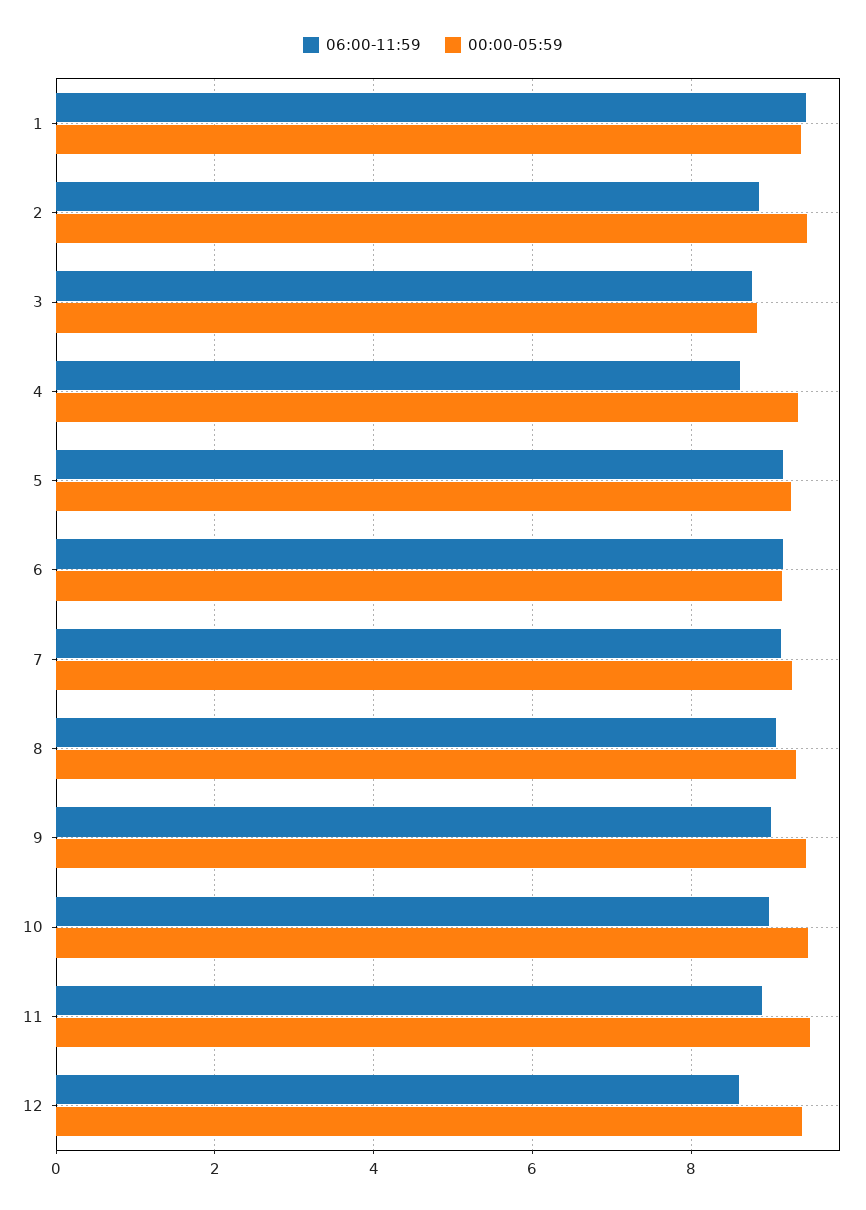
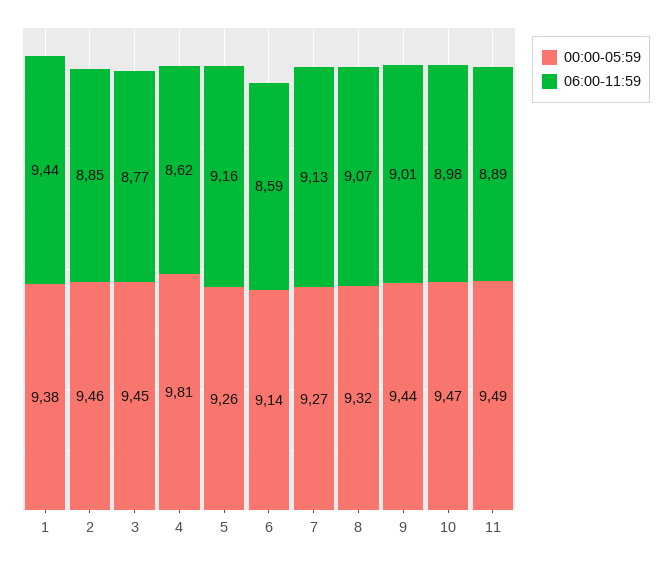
  {
    "06:00-11:59": {
      "1": 9.44,
      "2": 8.85,
      "3": 8.77,
      "4": 8.62,
      "5": 9.16,
-     "6": 9.2,
+     "6": 8.59,
      "7": 9.13,
      "8": 9.07,
      "9": 9.01,
      "10": 8.98,
-     "11": 8.89,
+     "11": 8.89
-     "12": 8.6
    },
    "00:00-05:59": {
      "1": 9.38,
      "2": 9.46,
-     "3": 8.8,
+     "3": 9.45,
-     "4": 9.4,
+     "4": 9.81,
      "5": 9.26,
      "6": 9.14,
      "7": 9.27,
      "8": 9.32,
      "9": 9.44,
      "10": 9.47,
-     "11": 9.49,
+     "11": 9.49
-     "12": 9.4
    }
  }

